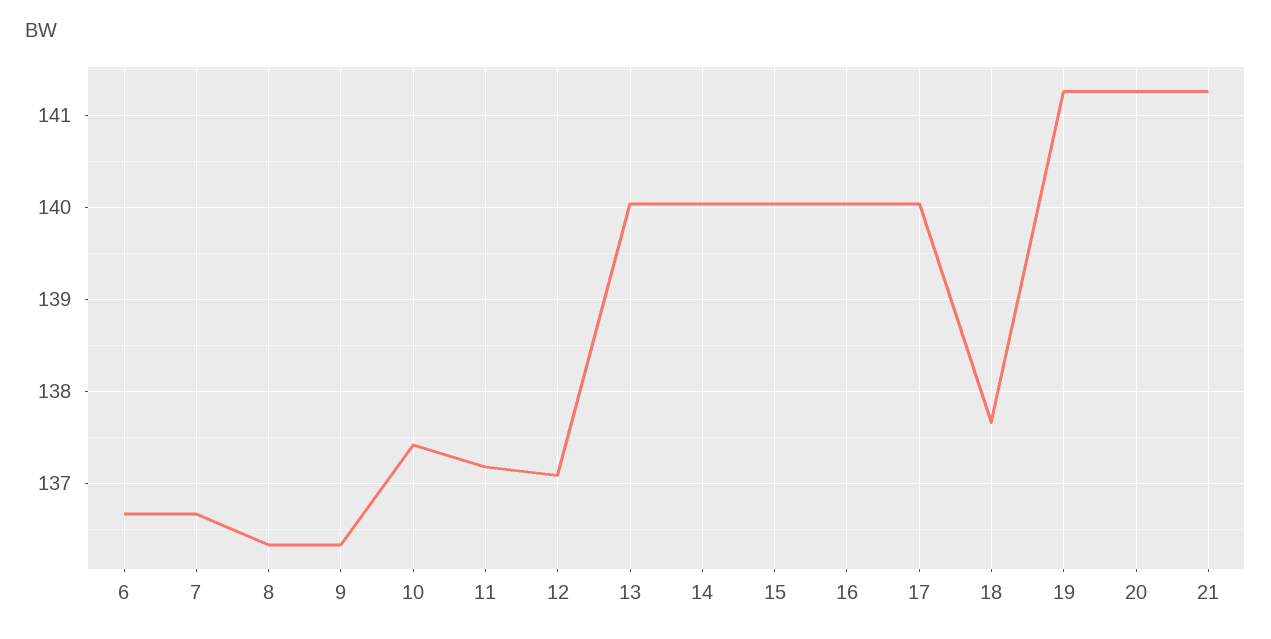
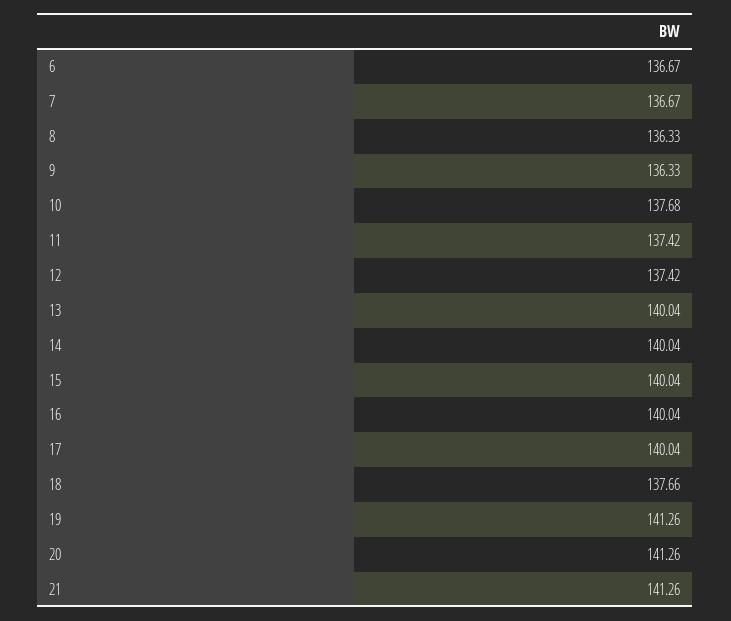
  {
    "6": 136.67,
    "7": 136.67,
    "8": 136.33,
    "9": 136.33,
-   "10": 137.4,
+   "10": 137.68,
-   "11": 137.2,
+   "11": 137.42,
-   "12": 137.1,
+   "12": 137.42,
    "13": 140.04,
    "14": 140.04,
    "15": 140.04,
    "16": 140.04,
    "17": 140.04,
    "18": 137.66,
    "19": 141.26,
    "20": 141.26,
    "21": 141.26
  }

